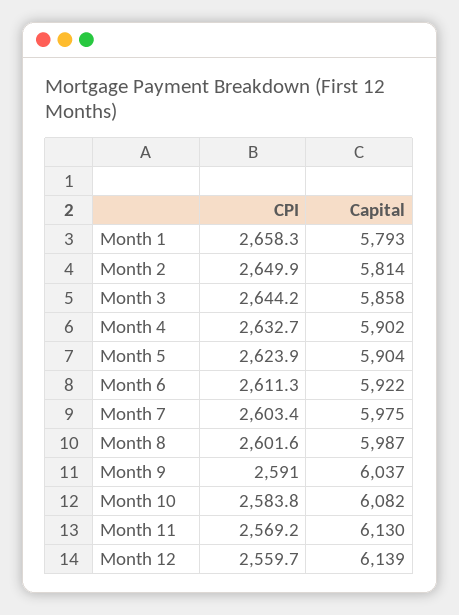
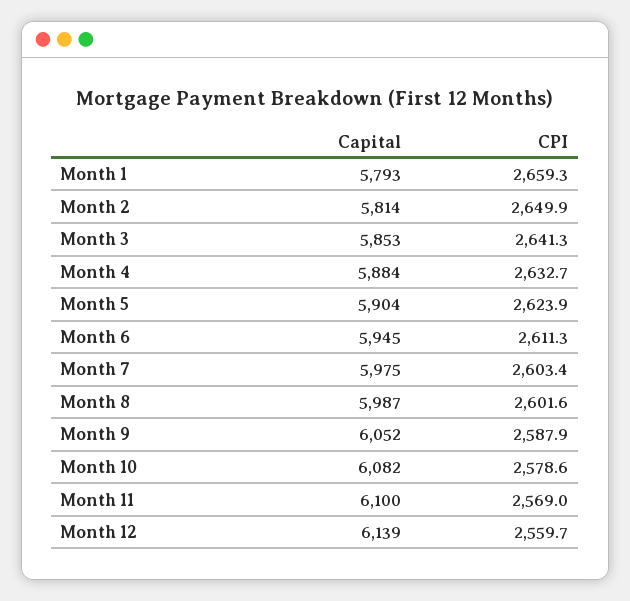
  {
    "CPI": {
-     "Month 1": 2658.3,
+     "Month 1": 2659.3,
      "Month 2": 2649.9,
-     "Month 3": 2644.2,
+     "Month 3": 2641.3,
      "Month 4": 2632.7,
      "Month 5": 2623.9,
      "Month 6": 2611.3,
      "Month 7": 2603.4,
      "Month 8": 2601.6,
-     "Month 9": 2591,
+     "Month 9": 2587.9,
-     "Month 10": 2583.8,
+     "Month 10": 2578.6,
-     "Month 11": 2569.2,
+     "Month 11": 2569,
      "Month 12": 2559.7
    },
    "Capital": {
      "Month 1": 5793,
      "Month 2": 5814,
-     "Month 3": 5858,
+     "Month 3": 5853,
-     "Month 4": 5902,
+     "Month 4": 5884,
      "Month 5": 5904,
-     "Month 6": 5922,
+     "Month 6": 5945,
      "Month 7": 5975,
      "Month 8": 5987,
-     "Month 9": 6037,
+     "Month 9": 6052,
      "Month 10": 6082,
-     "Month 11": 6130,
+     "Month 11": 6100,
      "Month 12": 6139
    }
  }

